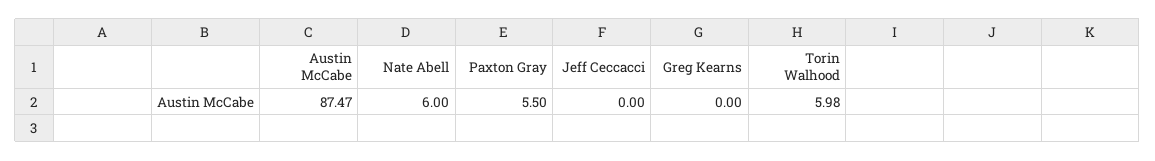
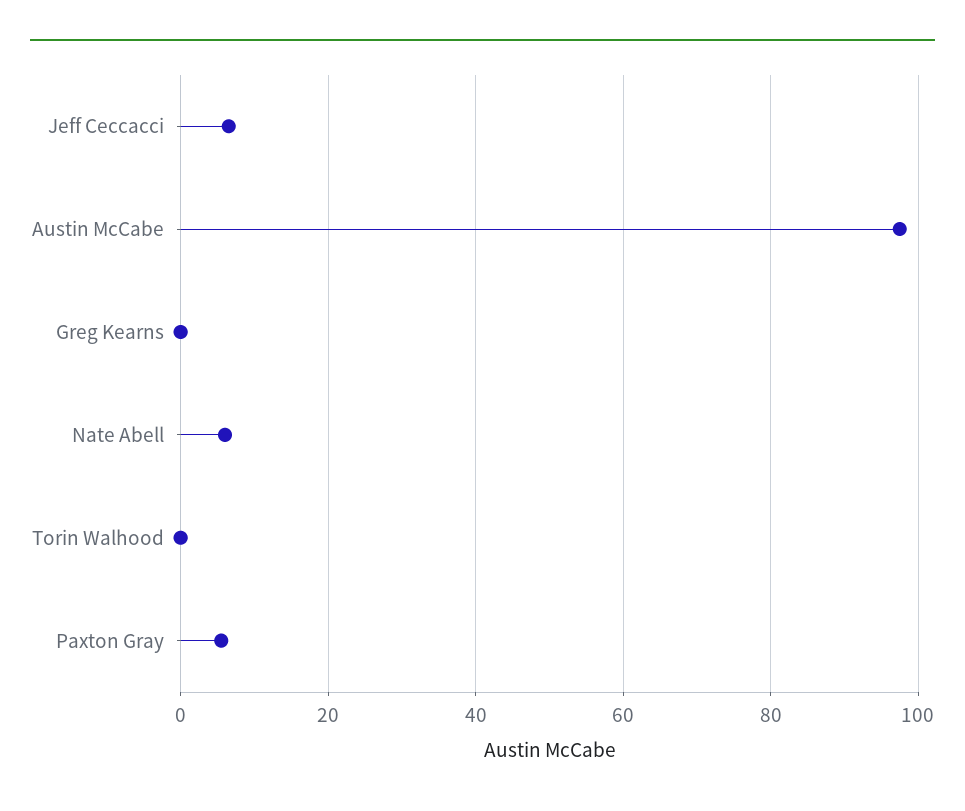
  {
-   "Austin McCabe": 87.47,
+   "Austin McCabe": 98,
    "Nate Abell": 6,
    "Paxton Gray": 5.5,
-   "Jeff Ceccacci": 0,
+   "Jeff Ceccacci": 6,
    "Greg Kearns": 0,
-   "Torin Walhood": 5.98
+   "Torin Walhood": 0
  }

